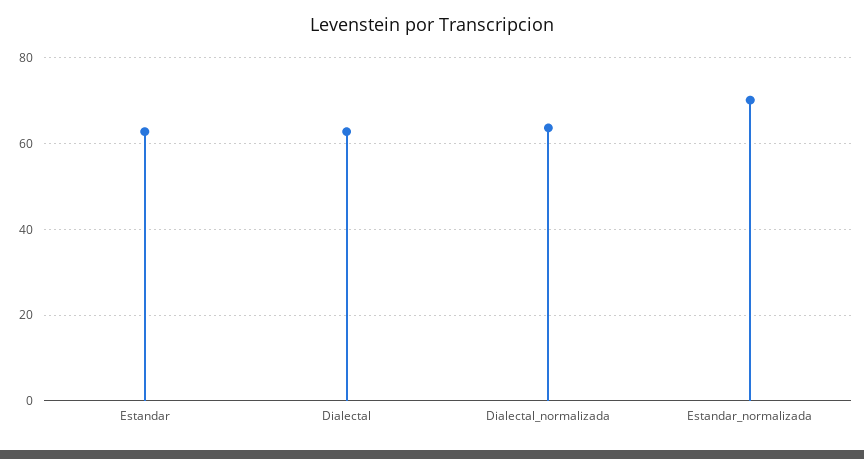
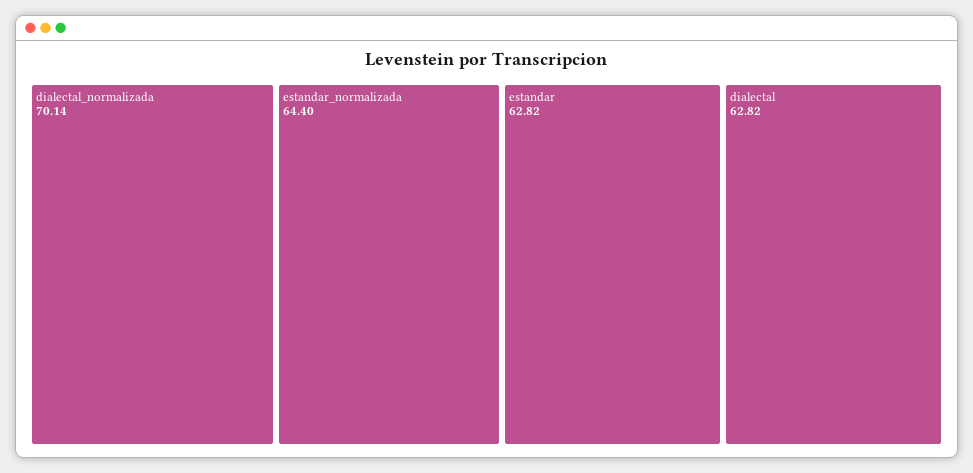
  {
    "Estandar": 62.82,
    "Dialectal": 62.82,
-   "Dialectal_normalizada": 64,
+   "Dialectal_normalizada": 70.14,
-   "Estandar_normalizada": 70
+   "Estandar_normalizada": 64.4
  }

